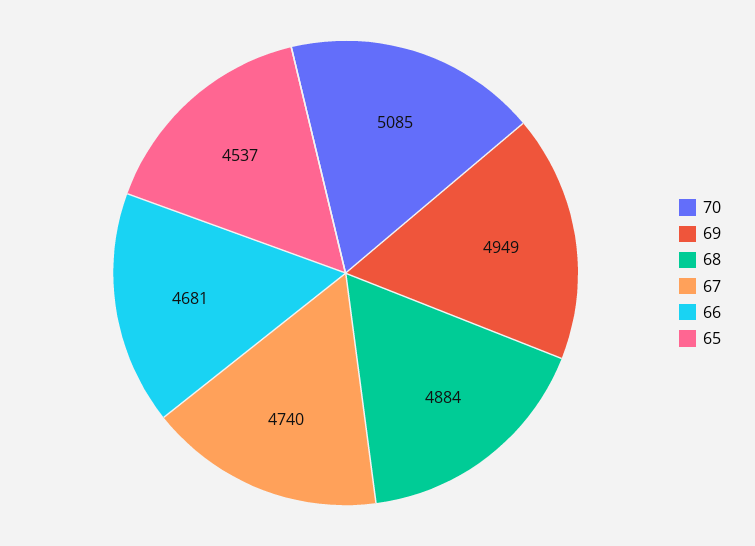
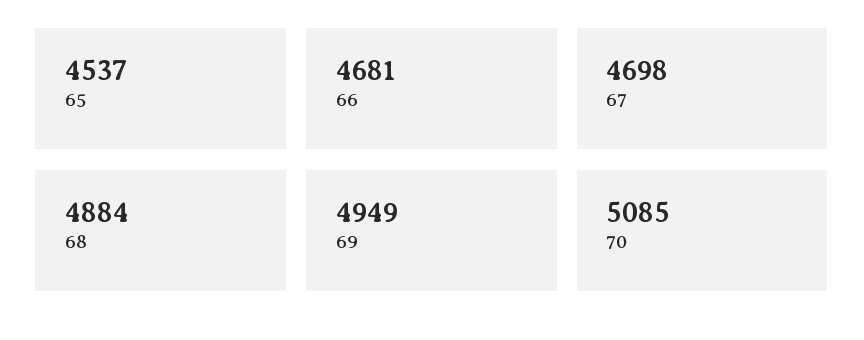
  {
    "70": 5085,
    "69": 4949,
    "68": 4884,
-   "67": 4740,
+   "67": 4698,
    "66": 4681,
    "65": 4537
  }

